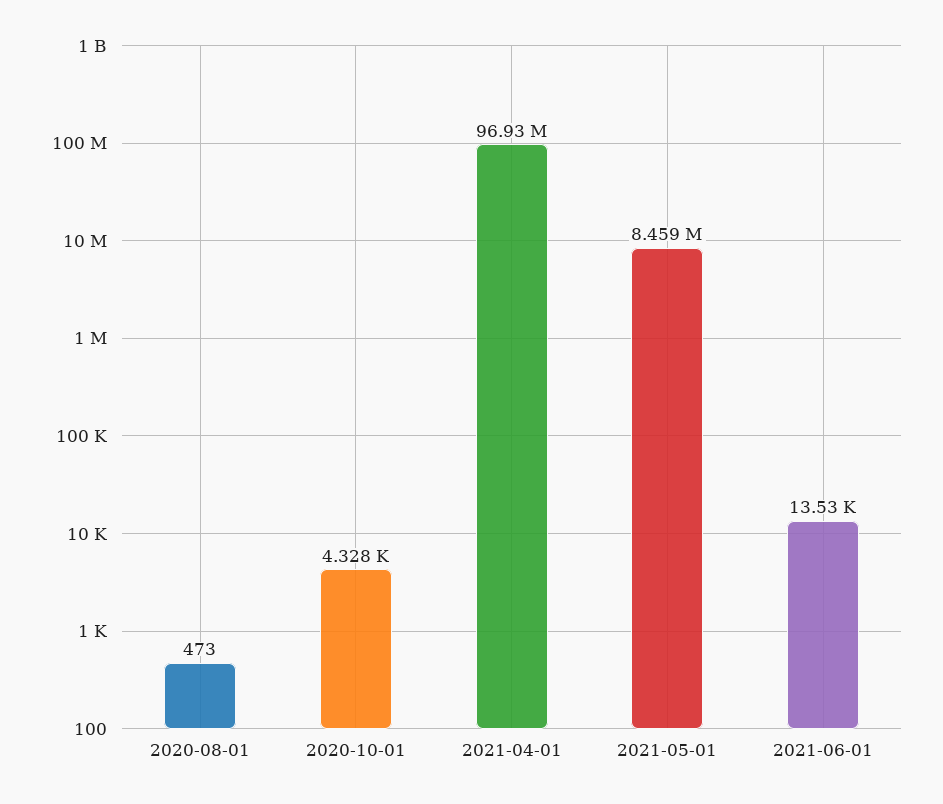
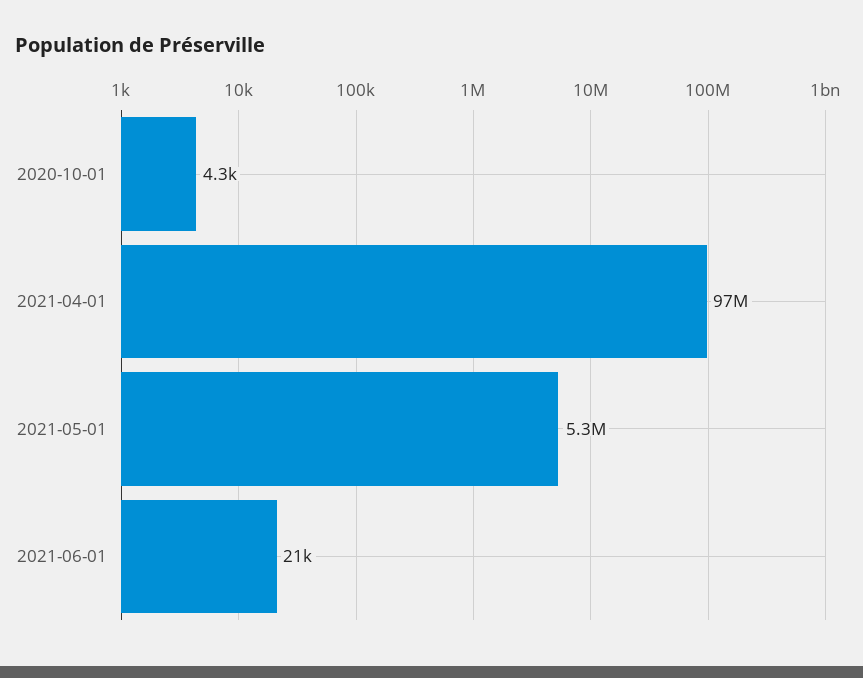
  {
-   "2020-08-01": 473,
    "2020-10-01": 4328,
    "2021-04-01": 96930000,
-   "2021-05-01": 8459000,
+   "2021-05-01": 5300000,
-   "2021-06-01": 13530
+   "2021-06-01": 21000
  }

